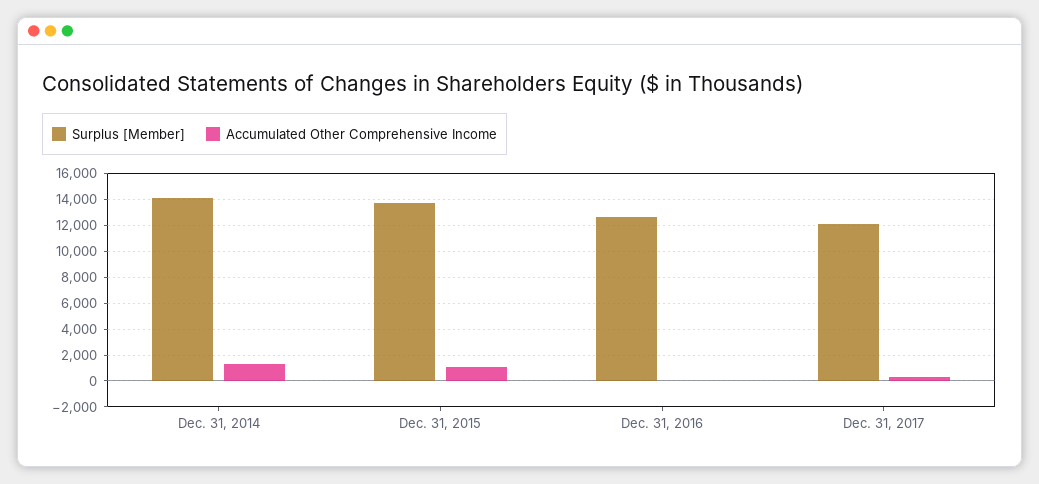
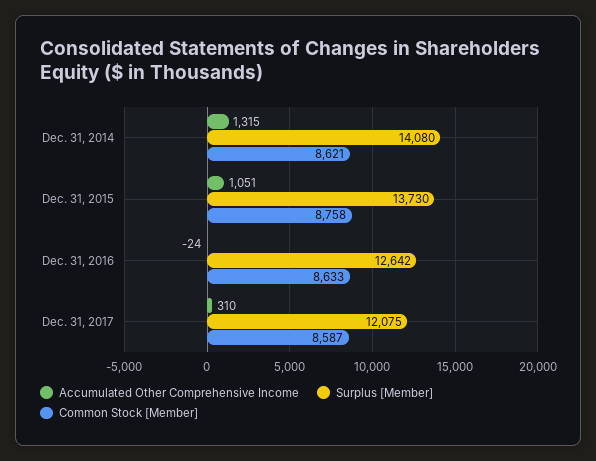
  {
    "Surplus [Member]": {
      "Dec. 31, 2014": 14080,
      "Dec. 31, 2015": 13730,
      "Dec. 31, 2016": 12642,
      "Dec. 31, 2017": 12075
    },
    "Accumulated Other Comprehensive Income": {
      "Dec. 31, 2014": 1315,
      "Dec. 31, 2015": 1051,
      "Dec. 31, 2016": -24,
      "Dec. 31, 2017": 310
-   }
+   },
+   "Common Stock [Member]": {
+     "Dec. 31, 2014": 8621,
+     "Dec. 31, 2015": 8758,
+     "Dec. 31, 2016": 8633,
+     "Dec. 31, 2017": 8587
+   }
  }

